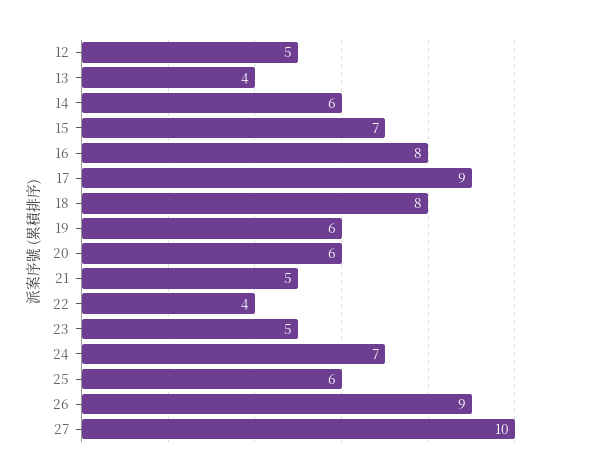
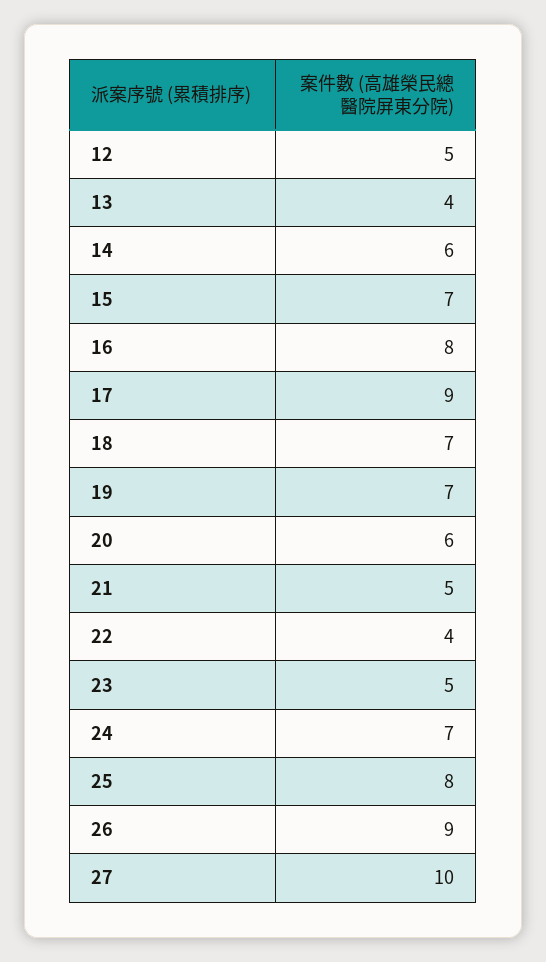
  {
    "12": 5,
    "13": 4,
    "14": 6,
    "15": 7,
    "16": 8,
    "17": 9,
-   "18": 8,
+   "18": 7,
-   "19": 6,
+   "19": 7,
    "20": 6,
    "21": 5,
    "22": 4,
    "23": 5,
    "24": 7,
-   "25": 6,
+   "25": 8,
    "26": 9,
    "27": 10
  }

